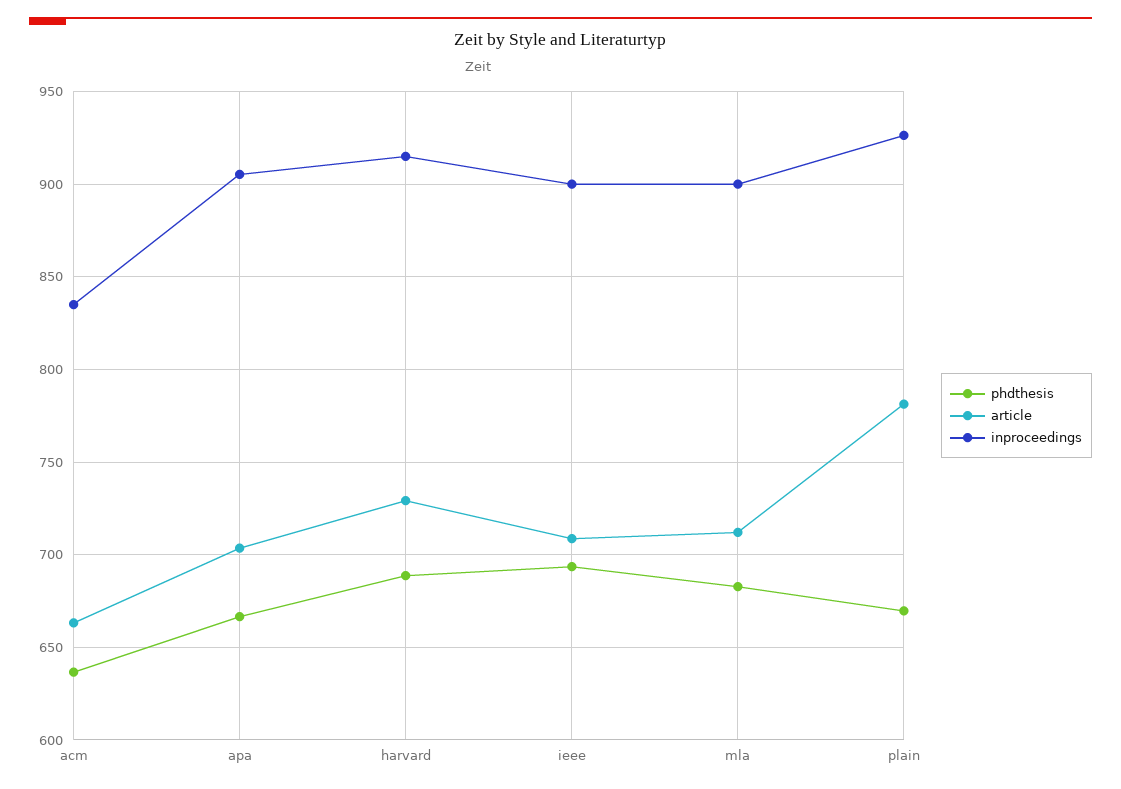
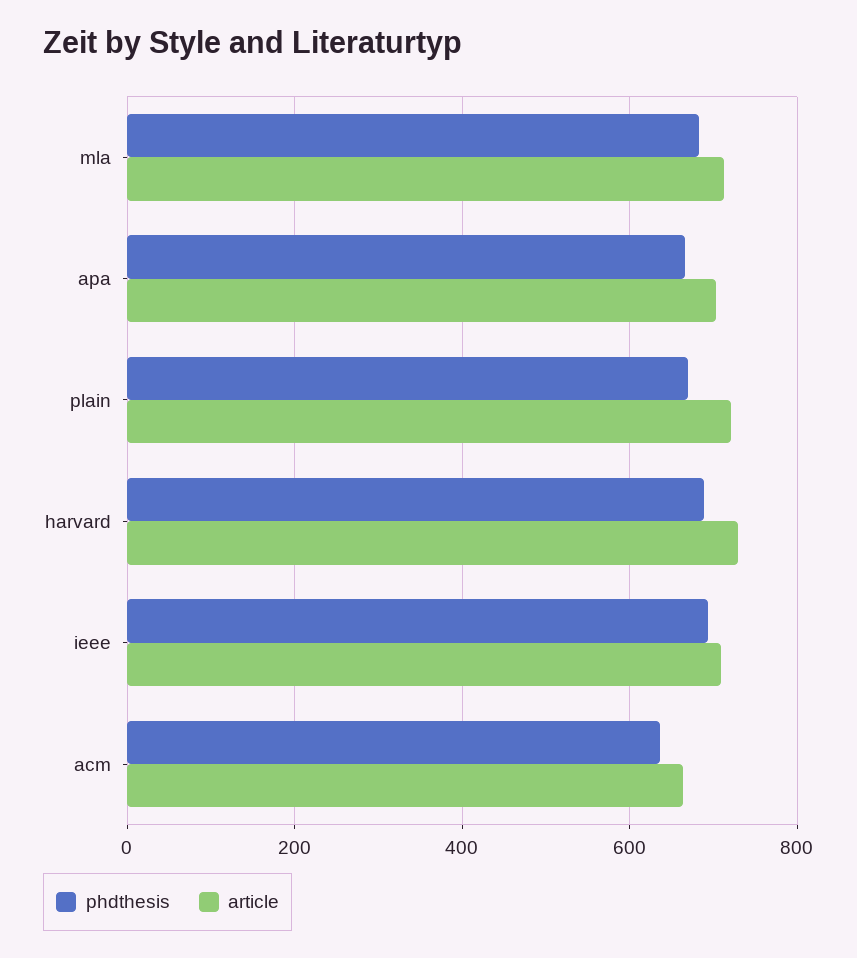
  {
    "phdthesis": {
      "acm": 635,
      "apa": 665,
      "harvard": 690,
      "ieee": 695,
      "mla": 685,
      "plain": 670
    },
    "article": {
      "acm": 665,
      "apa": 705,
      "harvard": 730,
      "ieee": 710,
      "mla": 710,
-     "plain": 780
+     "plain": 720
-   },
+   }
-   "inproceedings": {
-     "acm": 835,
-     "apa": 905,
-     "harvard": 915,
-     "ieee": 900,
-     "mla": 900,
-     "plain": 925
-   }
  }

